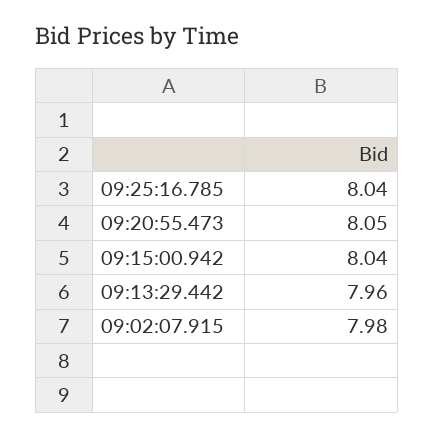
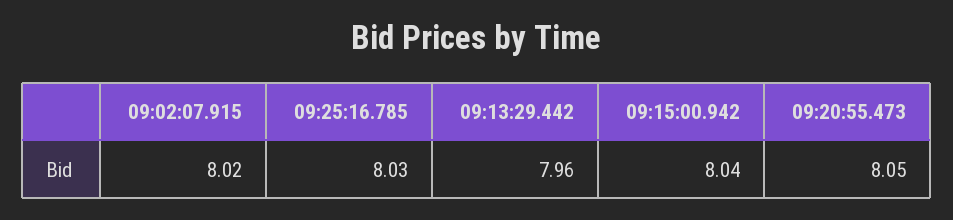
  {
-   "09:25:16.785": 8.04,
+   "09:25:16.785": 8.03,
    "09:20:55.473": 8.05,
    "09:15:00.942": 8.04,
    "09:13:29.442": 7.96,
-   "09:02:07.915": 7.98
+   "09:02:07.915": 8.02
  }

